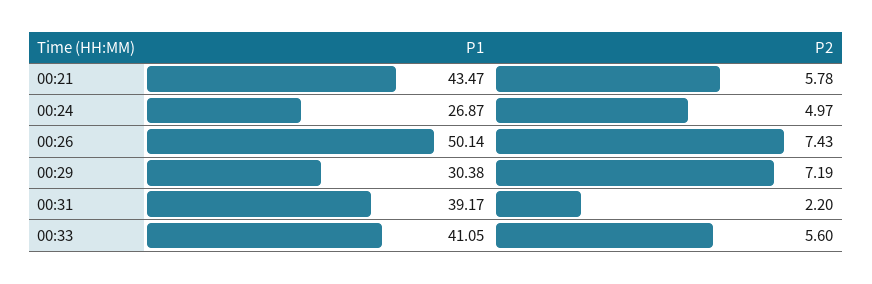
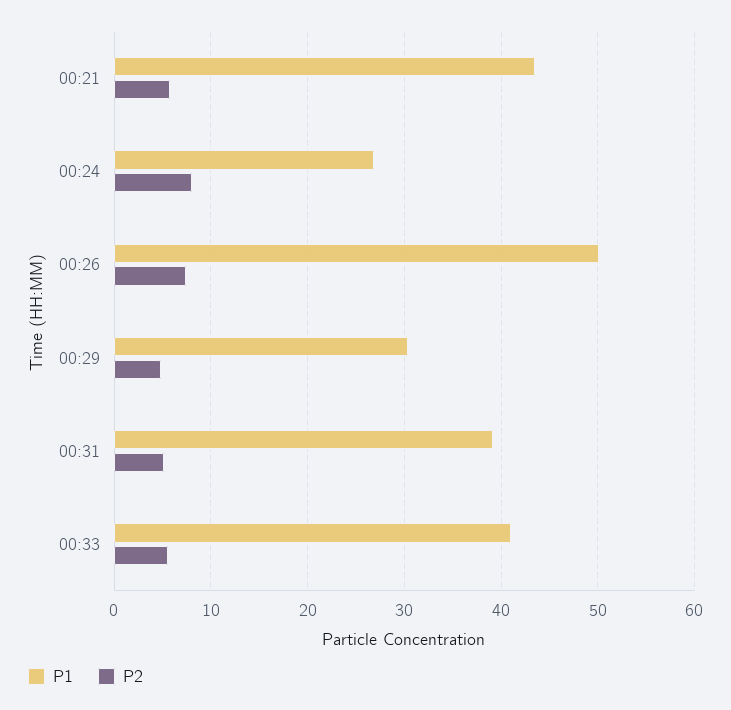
  {
    "P1": {
      "00:21": 43.47,
      "00:24": 26.87,
      "00:26": 50.14,
      "00:29": 30.38,
      "00:31": 39.17,
      "00:33": 41.05
    },
    "P2": {
      "00:21": 5.78,
-     "00:24": 4.97,
+     "00:24": 8,
      "00:26": 7.43,
-     "00:29": 7.19,
+     "00:29": 5,
-     "00:31": 2.2,
+     "00:31": 5,
      "00:33": 5.6
    }
  }

